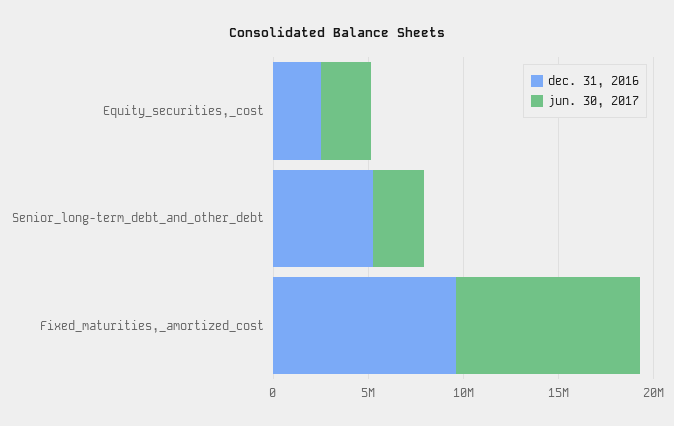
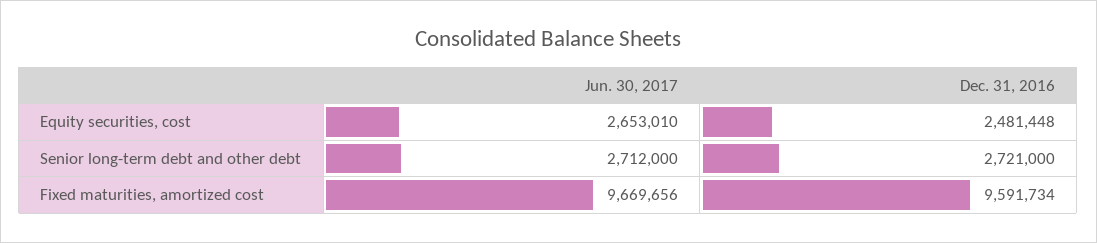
  {
    "dec. 31, 2016": {
      "Equity_securities,_cost": 2481448,
-     "Senior_long-term_debt_and_other_debt": 5000000,
+     "Senior_long-term_debt_and_other_debt": 2721000,
      "Fixed_maturities,_amortized_cost": 9591734
    },
    "jun. 30, 2017": {
      "Equity_securities,_cost": 2653010,
      "Senior_long-term_debt_and_other_debt": 2712000,
      "Fixed_maturities,_amortized_cost": 9669656
    }
  }

